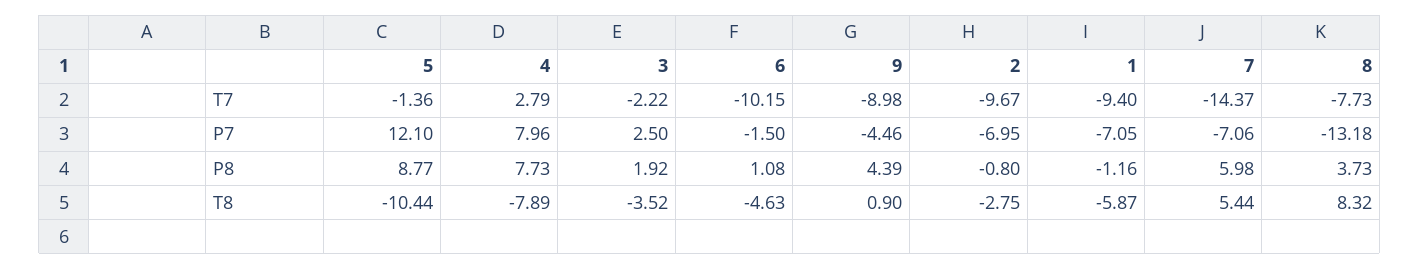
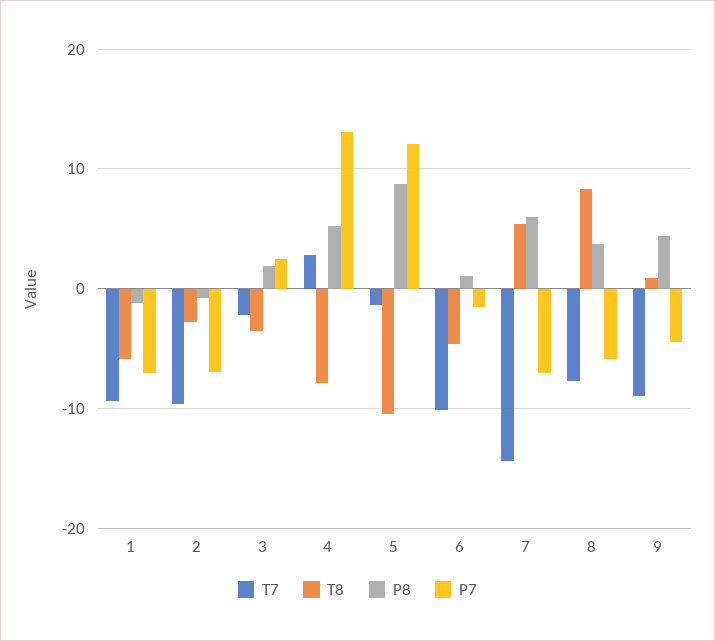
  {
    "T7": {
      "5": -1.36,
      "4": 2.79,
      "3": -2.22,
      "6": -10.15,
      "9": -8.98,
      "2": -9.67,
      "1": -9.4,
      "7": -14.37,
      "8": -7.73
    },
    "P7": {
      "5": 12.1,
-     "4": 7.96,
+     "4": 13,
      "3": 2.5,
      "6": -1.5,
      "9": -4.46,
      "2": -6.95,
      "1": -7.05,
      "7": -7.06,
-     "8": -13.18
+     "8": -6
    },
    "P8": {
      "5": 8.77,
-     "4": 7.73,
+     "4": 5,
      "3": 1.92,
      "6": 1.08,
      "9": 4.39,
      "2": -0.8,
      "1": -1.16,
      "7": 5.98,
      "8": 3.73
    },
    "T8": {
      "5": -10.44,
      "4": -7.89,
      "3": -3.52,
      "6": -4.63,
      "9": 0.9,
      "2": -2.75,
      "1": -5.87,
      "7": 5.44,
      "8": 8.32
    }
  }

